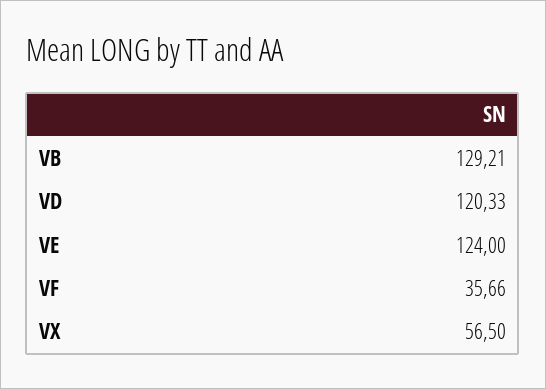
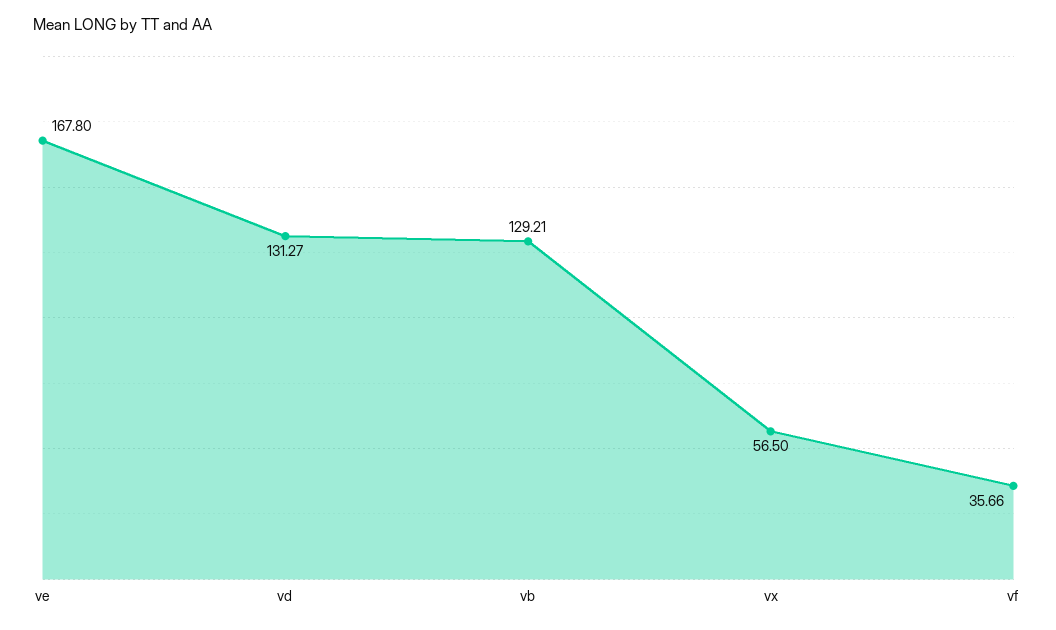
  {
    "VB": 129.21,
-   "VD": 120.33,
+   "VD": 131.27,
-   "VE": 124,
+   "VE": 167.8,
    "VF": 35.66,
    "VX": 56.5
  }

